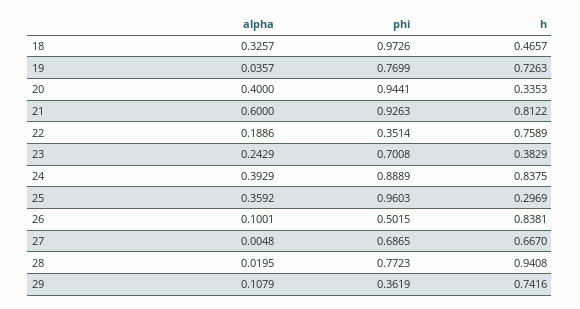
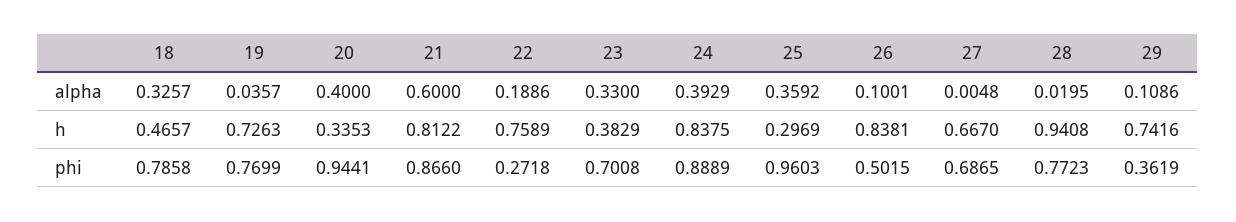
  {
    "alpha": {
      "18": 0.3257,
      "19": 0.0357,
      "20": 0.4,
      "21": 0.6,
      "22": 0.1886,
-     "23": 0.2429,
+     "23": 0.33,
      "24": 0.3929,
      "25": 0.3592,
      "26": 0.1001,
      "27": 0.0048,
      "28": 0.0195,
-     "29": 0.1079
+     "29": 0.1086
    },
    "phi": {
-     "18": 0.9726,
+     "18": 0.7858,
      "19": 0.7699,
      "20": 0.9441,
-     "21": 0.9263,
+     "21": 0.866,
-     "22": 0.3514,
+     "22": 0.2718,
      "23": 0.7008,
      "24": 0.8889,
      "25": 0.9603,
      "26": 0.5015,
      "27": 0.6865,
      "28": 0.7723,
      "29": 0.3619
    },
    "h": {
      "18": 0.4657,
      "19": 0.7263,
      "20": 0.3353,
      "21": 0.8122,
      "22": 0.7589,
      "23": 0.3829,
      "24": 0.8375,
      "25": 0.2969,
      "26": 0.8381,
      "27": 0.667,
      "28": 0.9408,
      "29": 0.7416
    }
  }

